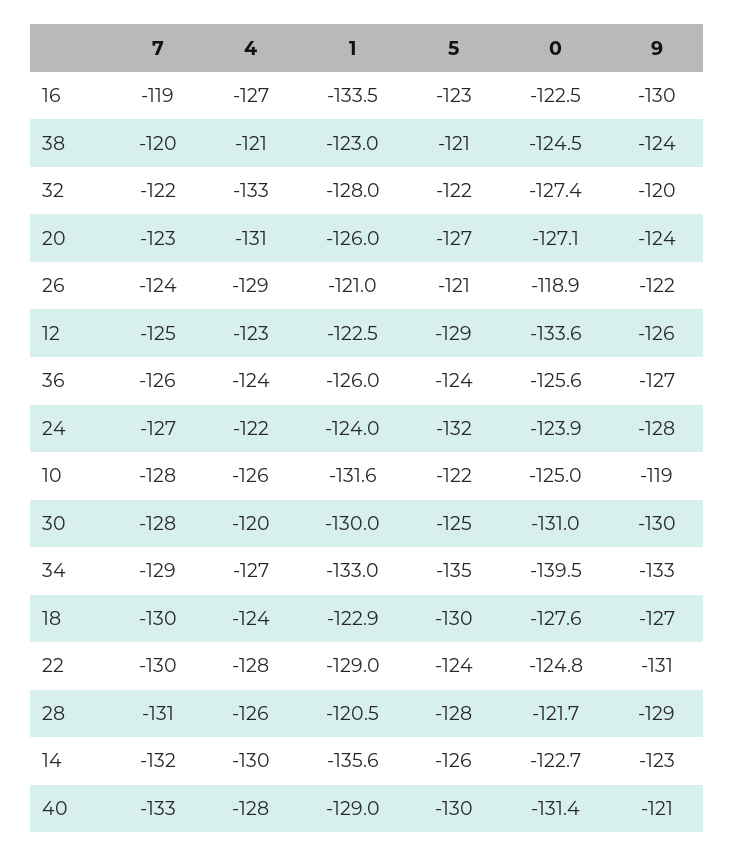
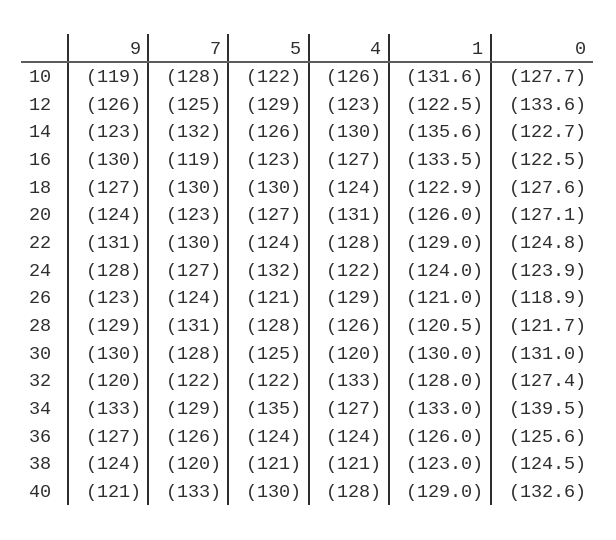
  {
    "7": {
      "16": -119,
      "38": -120,
      "32": -122,
      "20": -123,
      "26": -124,
      "12": -125,
      "36": -126,
      "24": -127,
      "10": -128,
      "30": -128,
      "34": -129,
      "18": -130,
      "22": -130,
      "28": -131,
      "14": -132,
      "40": -133
    },
    "4": {
      "16": -127,
      "38": -121,
      "32": -133,
      "20": -131,
      "26": -129,
      "12": -123,
      "36": -124,
      "24": -122,
      "10": -126,
      "30": -120,
      "34": -127,
      "18": -124,
      "22": -128,
      "28": -126,
      "14": -130,
      "40": -128
    },
    "1": {
      "16": -133.5,
      "38": -123,
      "32": -128,
      "20": -126,
      "26": -121,
      "12": -122.5,
      "36": -126,
      "24": -124,
      "10": -131.6,
      "30": -130,
      "34": -133,
      "18": -122.9,
      "22": -129,
      "28": -120.5,
      "14": -135.6,
      "40": -129
    },
    "5": {
      "16": -123,
      "38": -121,
      "32": -122,
      "20": -127,
      "26": -121,
      "12": -129,
      "36": -124,
      "24": -132,
      "10": -122,
      "30": -125,
      "34": -135,
      "18": -130,
      "22": -124,
      "28": -128,
      "14": -126,
      "40": -130
    },
    "0": {
      "16": -122.5,
      "38": -124.5,
      "32": -127.4,
      "20": -127.1,
      "26": -118.9,
      "12": -133.6,
      "36": -125.6,
      "24": -123.9,
-     "10": -125,
+     "10": -127.7,
      "30": -131,
      "34": -139.5,
      "18": -127.6,
      "22": -124.8,
      "28": -121.7,
      "14": -122.7,
-     "40": -131.4
+     "40": -132.6
    },
    "9": {
      "16": -130,
      "38": -124,
      "32": -120,
      "20": -124,
-     "26": -122,
+     "26": -123,
      "12": -126,
      "36": -127,
      "24": -128,
      "10": -119,
      "30": -130,
      "34": -133,
      "18": -127,
      "22": -131,
      "28": -129,
      "14": -123,
      "40": -121
    }
  }

